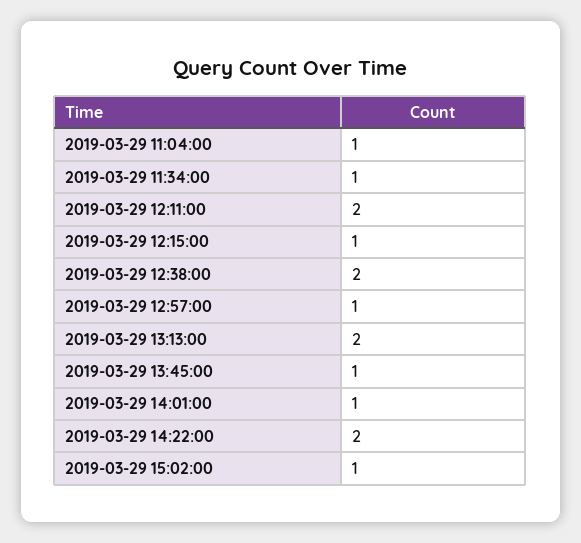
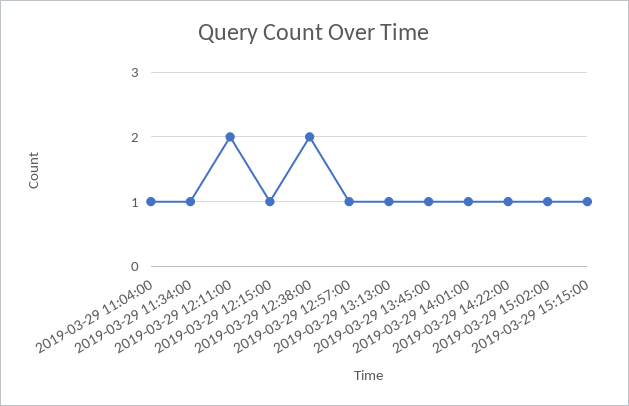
  {
    "2019-03-29 11:04:00": 1,
    "2019-03-29 11:34:00": 1,
    "2019-03-29 12:11:00": 2,
    "2019-03-29 12:15:00": 1,
    "2019-03-29 12:38:00": 2,
    "2019-03-29 12:57:00": 1,
-   "2019-03-29 13:13:00": 2,
+   "2019-03-29 13:13:00": 1,
    "2019-03-29 13:45:00": 1,
    "2019-03-29 14:01:00": 1,
-   "2019-03-29 14:22:00": 2,
+   "2019-03-29 14:22:00": 1,
-   "2019-03-29 15:02:00": 1
+   "2019-03-29 15:02:00": 1,
+   "2019-03-29 15:15:00": 1
  }

